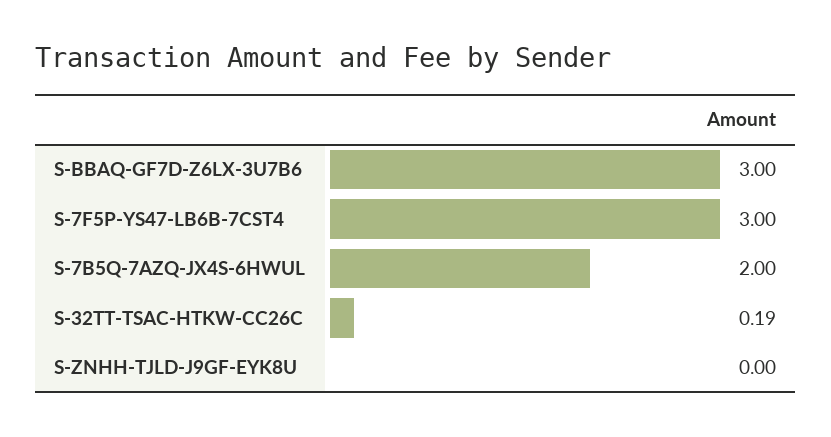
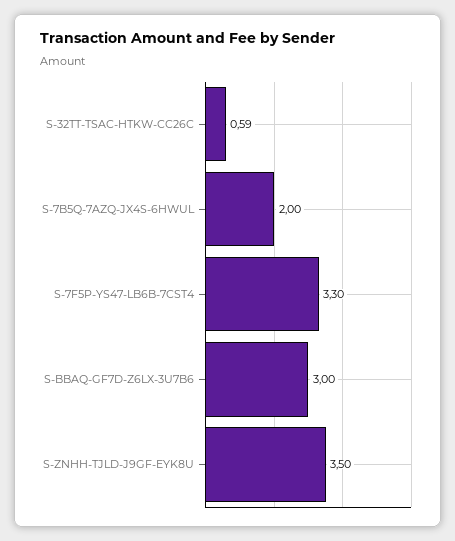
  {
    "S-BBAQ-GF7D-Z6LX-3U7B6": 3,
-   "S-7F5P-YS47-LB6B-7CST4": 3,
+   "S-7F5P-YS47-LB6B-7CST4": 3.3,
    "S-7B5Q-7AZQ-JX4S-6HWUL": 2,
-   "S-32TT-TSAC-HTKW-CC26C": 0.19,
+   "S-32TT-TSAC-HTKW-CC26C": 0.59,
-   "S-ZNHH-TJLD-J9GF-EYK8U": 0
+   "S-ZNHH-TJLD-J9GF-EYK8U": 3.5
  }

